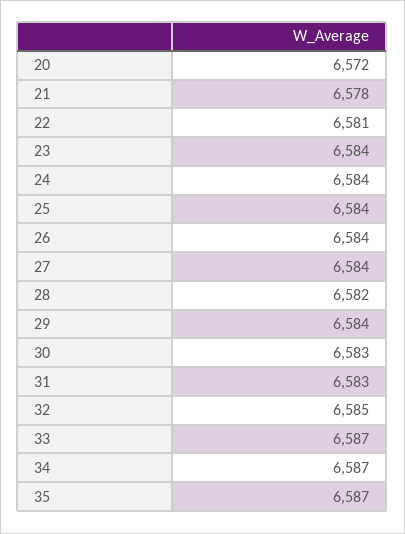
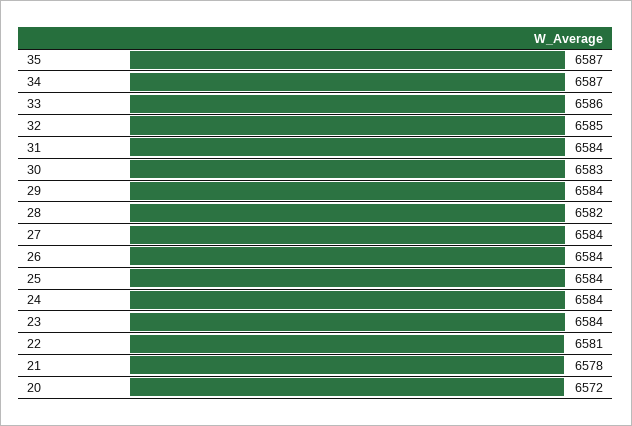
  {
    "20": 6572,
    "21": 6578,
    "22": 6581,
    "23": 6584,
    "24": 6584,
    "25": 6584,
    "26": 6584,
    "27": 6584,
    "28": 6582,
    "29": 6584,
    "30": 6583,
-   "31": 6583,
+   "31": 6584,
    "32": 6585,
-   "33": 6587,
+   "33": 6586,
    "34": 6587,
    "35": 6587
  }

